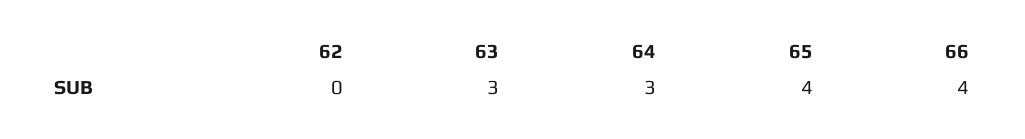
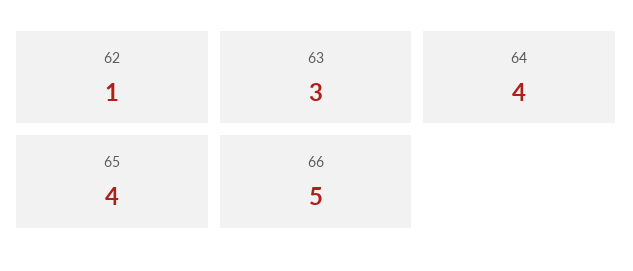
  {
-   "62": 0,
+   "62": 1,
    "63": 3,
-   "64": 3,
+   "64": 4,
    "65": 4,
-   "66": 4
+   "66": 5
  }

